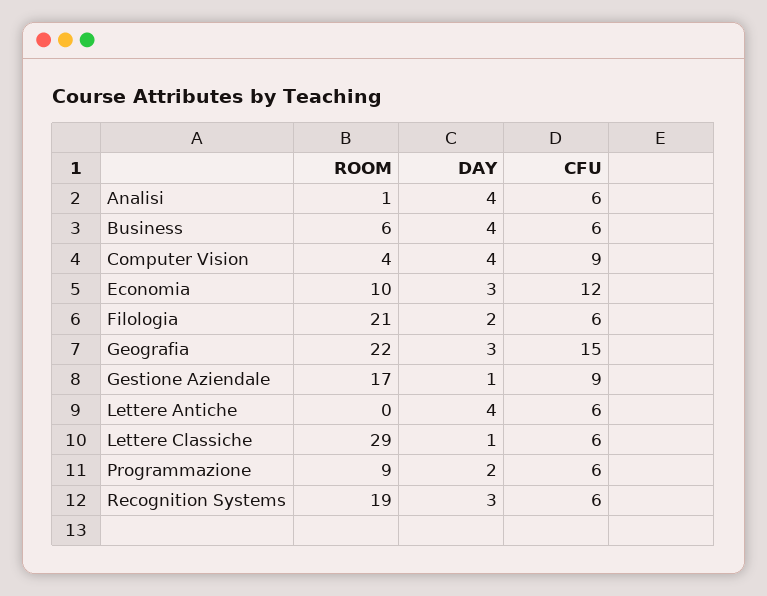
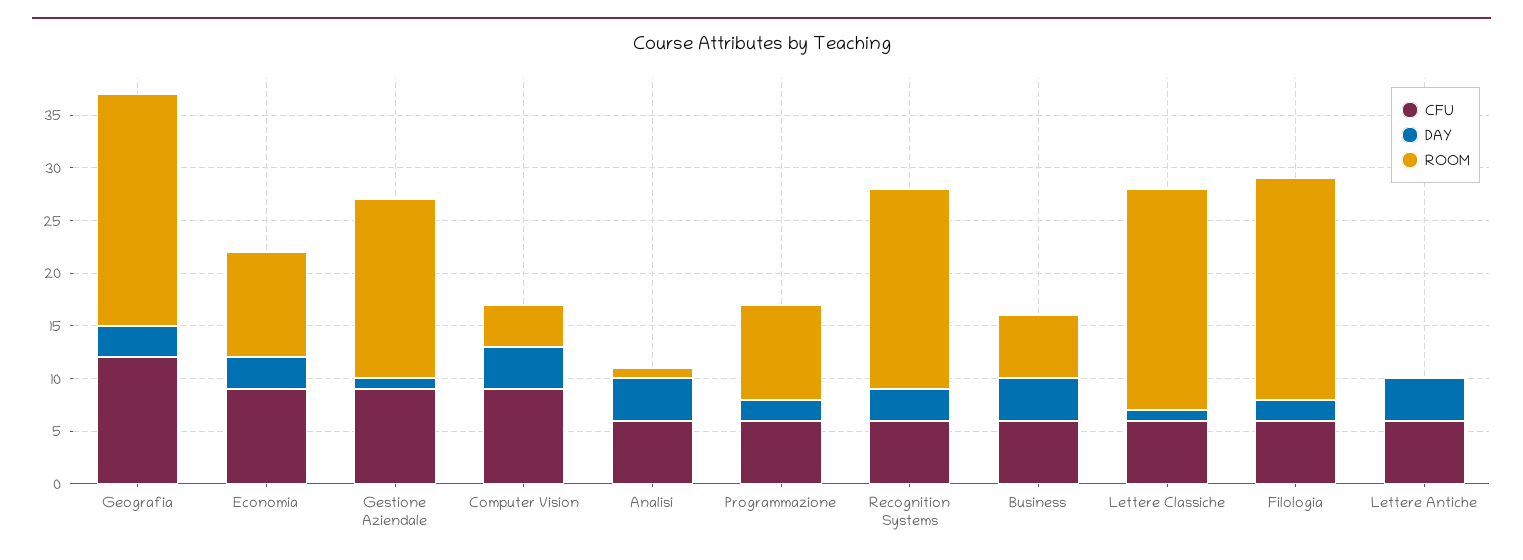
  {
    "ROOM": {
      "Analisi": 1,
      "Business": 6,
      "Computer Vision": 4,
      "Economia": 10,
      "Filologia": 21,
      "Geografia": 22,
      "Gestione Aziendale": 17,
      "Lettere Antiche": 0,
-     "Lettere Classiche": 29,
+     "Lettere Classiche": 21,
      "Programmazione": 9,
      "Recognition Systems": 19
    },
    "DAY": {
      "Analisi": 4,
      "Business": 4,
      "Computer Vision": 4,
      "Economia": 3,
      "Filologia": 2,
      "Geografia": 3,
      "Gestione Aziendale": 1,
      "Lettere Antiche": 4,
      "Lettere Classiche": 1,
      "Programmazione": 2,
      "Recognition Systems": 3
    },
    "CFU": {
      "Analisi": 6,
      "Business": 6,
      "Computer Vision": 9,
-     "Economia": 12,
+     "Economia": 9,
      "Filologia": 6,
-     "Geografia": 15,
+     "Geografia": 12,
      "Gestione Aziendale": 9,
      "Lettere Antiche": 6,
      "Lettere Classiche": 6,
      "Programmazione": 6,
      "Recognition Systems": 6
    }
  }

